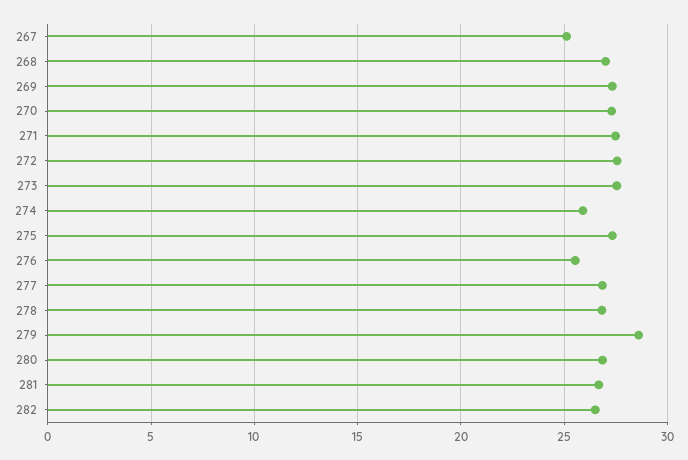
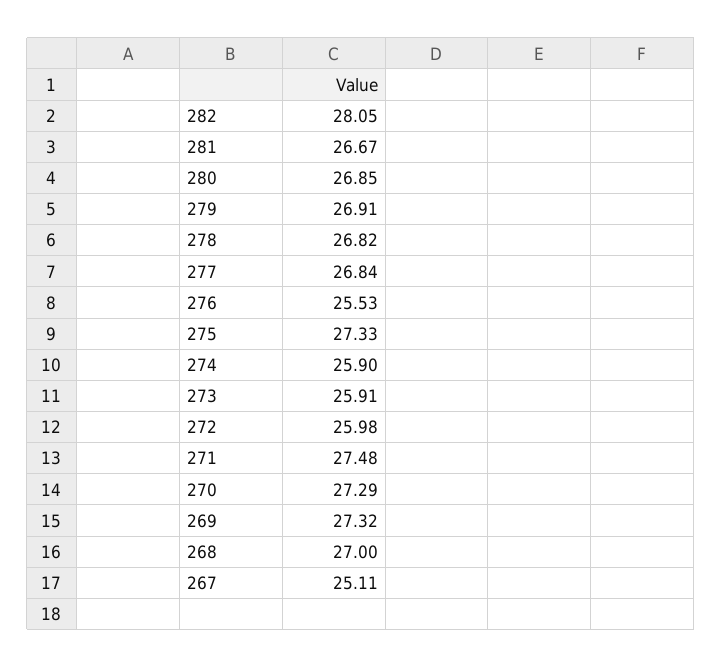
  {
    "267": 25.11,
    "268": 27,
    "269": 27.32,
    "270": 27.29,
    "271": 27.48,
-   "272": 27.5,
+   "272": 25.98,
-   "273": 27.5,
+   "273": 25.91,
    "274": 25.9,
    "275": 27.33,
    "276": 25.53,
    "277": 26.84,
    "278": 26.82,
-   "279": 28.5,
+   "279": 26.91,
    "280": 26.85,
    "281": 26.67,
-   "282": 26.5
+   "282": 28.05
  }

